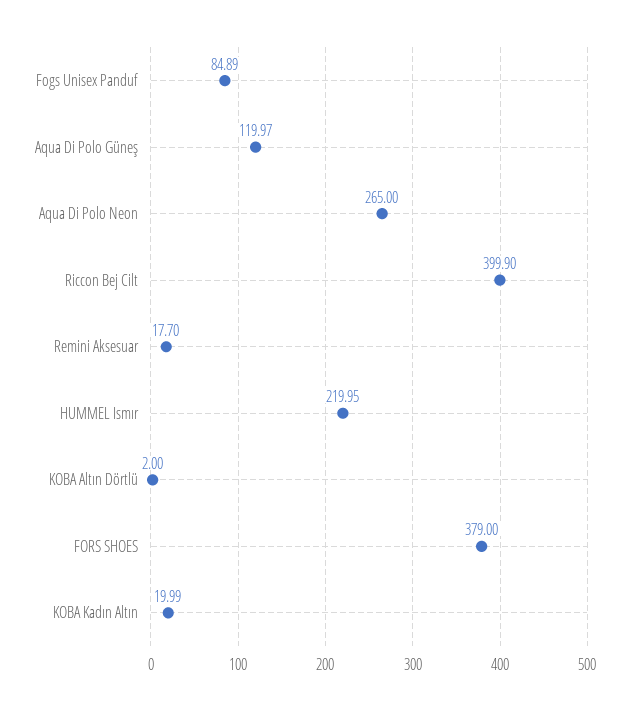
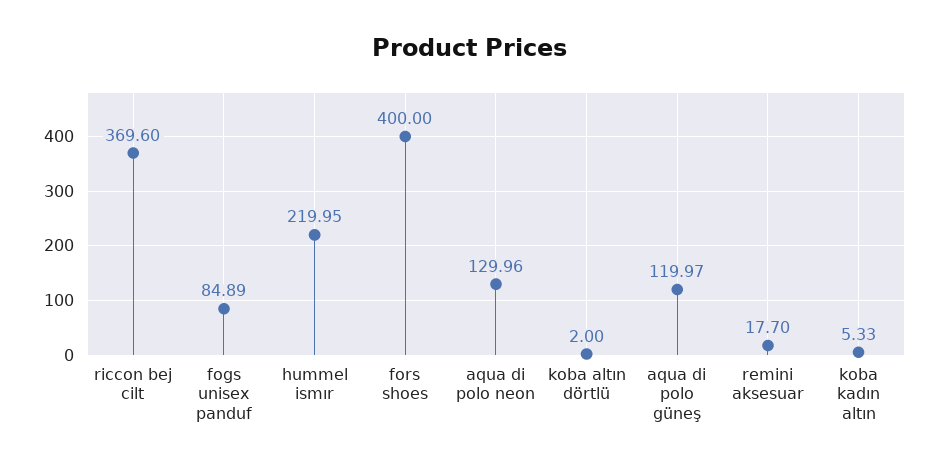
  {
    "Fogs Unisex Panduf": 84.89,
    "Aqua Di Polo Güneş": 119.97,
-   "Aqua Di Polo Neon": 265,
+   "Aqua Di Polo Neon": 129.96,
-   "Riccon Bej Cilt": 399.9,
+   "Riccon Bej Cilt": 369.6,
    "Remini Aksesuar": 17.7,
    "HUMMEL Ismır": 219.95,
    "KOBA Altın Dörtlü": 2,
-   "FORS SHOES": 379,
+   "FORS SHOES": 400,
-   "KOBA Kadın Altın": 19.99
+   "KOBA Kadın Altın": 5.33
  }

